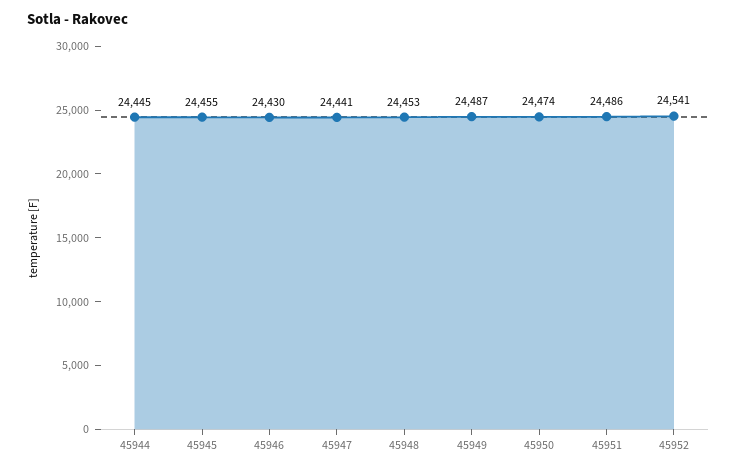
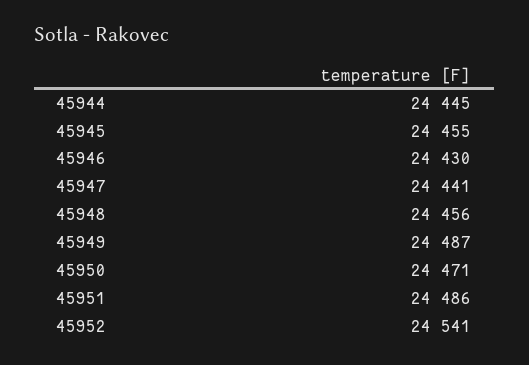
  {
    "45944": 24445,
    "45945": 24455,
    "45946": 24430,
    "45947": 24441,
-   "45948": 24453,
+   "45948": 24456,
    "45949": 24487,
-   "45950": 24474,
+   "45950": 24471,
    "45951": 24486,
    "45952": 24541
  }

